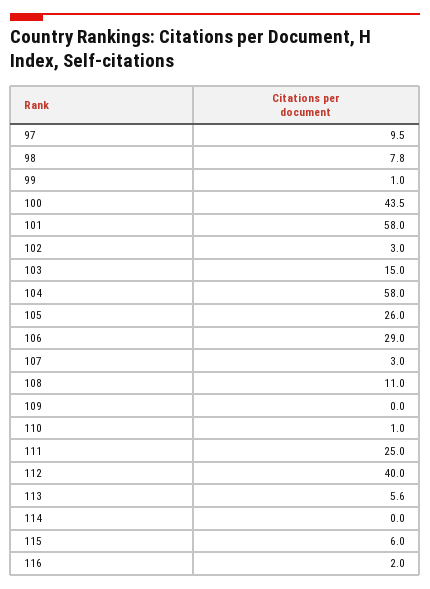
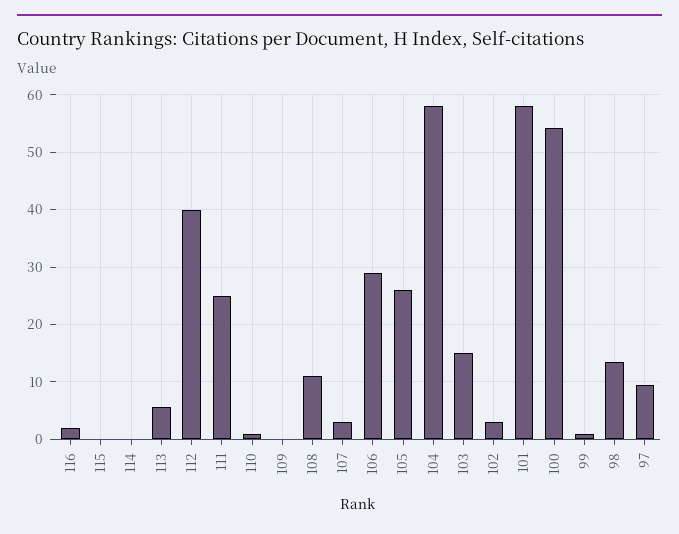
  {
    "97": 9.5,
-   "98": 7.8,
+   "98": 14,
    "99": 1,
-   "100": 43.5,
+   "100": 54,
    "101": 58,
    "102": 3,
    "103": 15,
    "104": 58,
    "105": 26,
    "106": 29,
    "107": 3,
    "108": 11,
    "109": 0,
    "110": 1,
    "111": 25,
    "112": 40,
    "113": 5.6,
    "114": 0,
-   "115": 6,
+   "115": 0,
    "116": 2
  }

